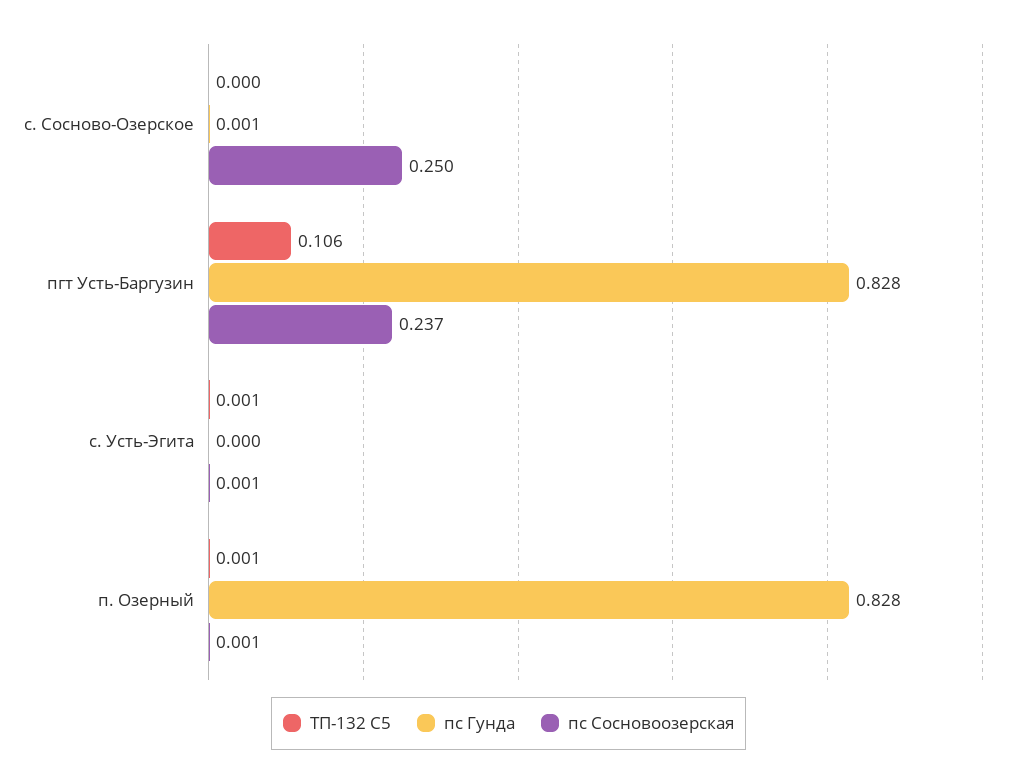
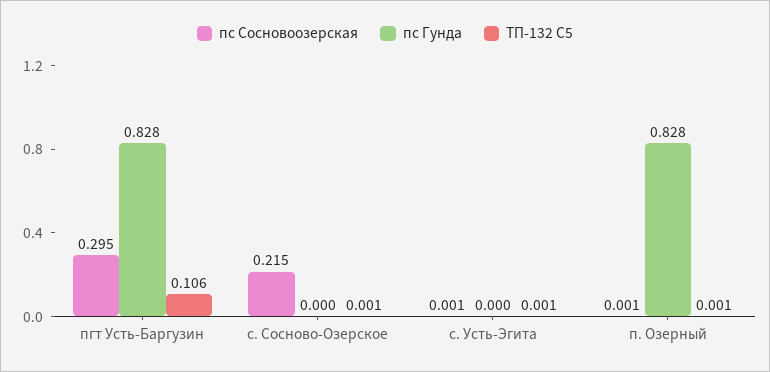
  {
    "ТП-132 С5": {
-     "с. Сосново-Озерское": 0,
+     "с. Сосново-Озерское": 0.001,
      "пгт Усть-Баргузин": 0.106,
      "с. Усть-Эгита": 0.001,
      "п. Озерный": 0.001
    },
    "пс Гунда": {
-     "с. Сосново-Озерское": 0.001,
+     "с. Сосново-Озерское": 0,
      "пгт Усть-Баргузин": 0.828,
      "с. Усть-Эгита": 0,
      "п. Озерный": 0.828
    },
    "пс Сосновоозерская": {
-     "с. Сосново-Озерское": 0.25,
+     "с. Сосново-Озерское": 0.215,
-     "пгт Усть-Баргузин": 0.237,
+     "пгт Усть-Баргузин": 0.295,
      "с. Усть-Эгита": 0.001,
      "п. Озерный": 0.001
    }
  }

